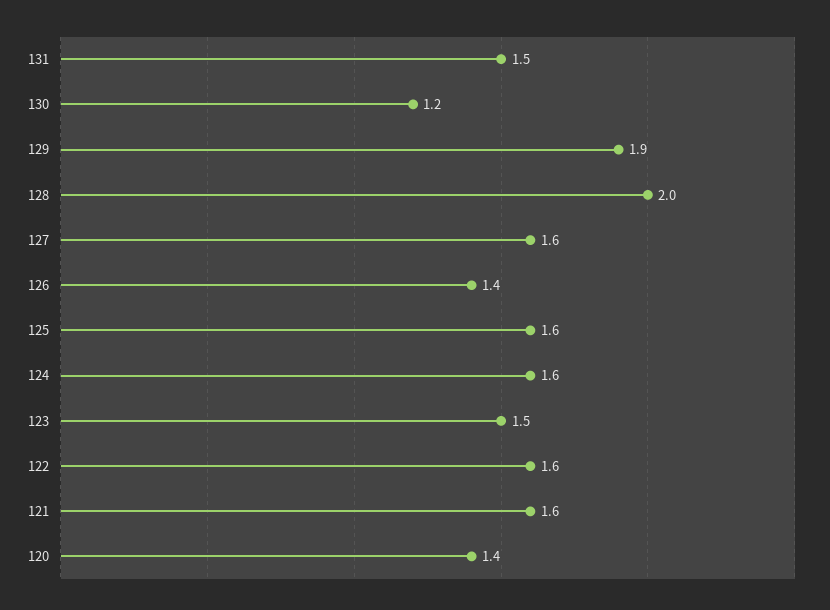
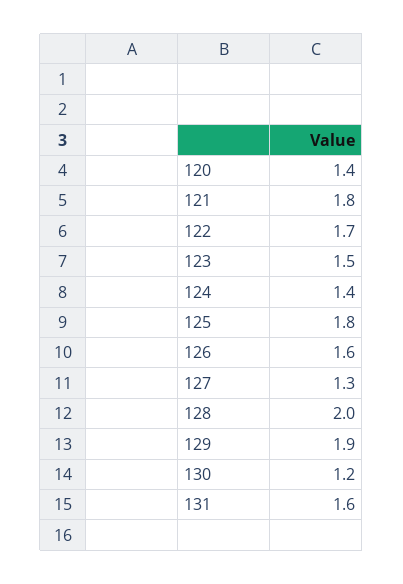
  {
-   "131": 1.5,
+   "131": 1.6,
    "130": 1.2,
    "129": 1.9,
    "128": 2,
-   "127": 1.6,
+   "127": 1.3,
-   "126": 1.4,
+   "126": 1.6,
-   "125": 1.6,
+   "125": 1.8,
-   "124": 1.6,
+   "124": 1.4,
    "123": 1.5,
-   "122": 1.6,
+   "122": 1.7,
-   "121": 1.6,
+   "121": 1.8,
    "120": 1.4
  }

